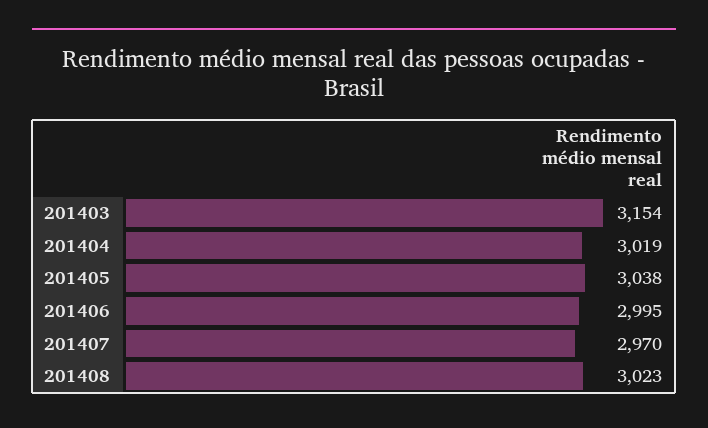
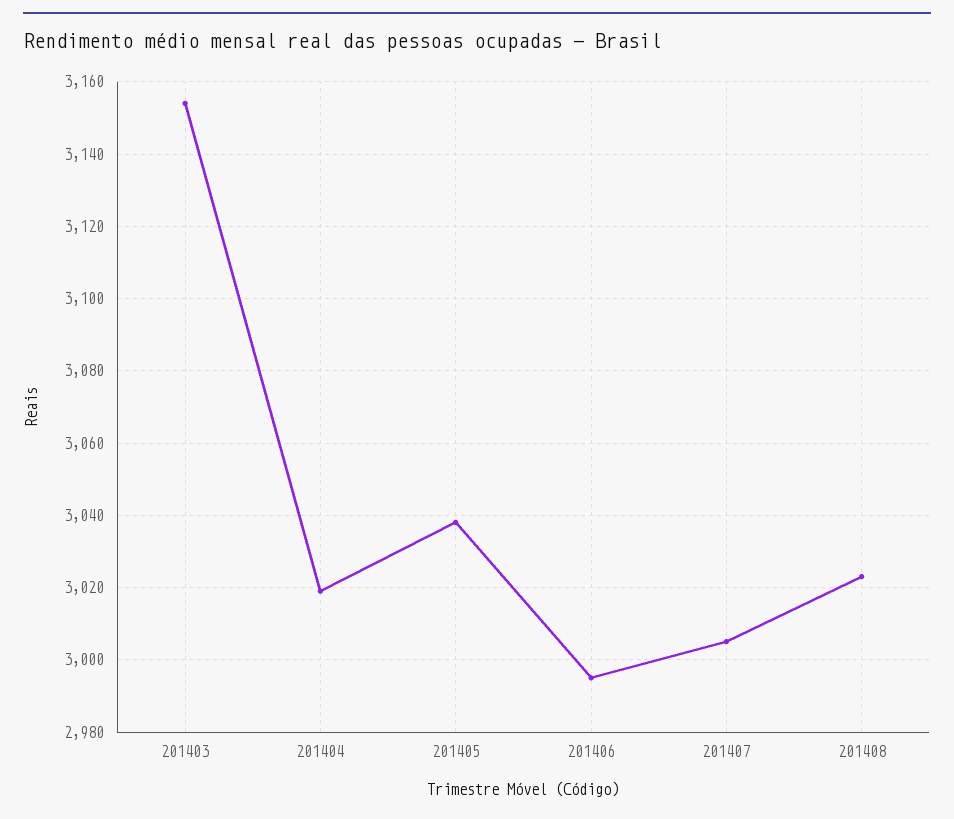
  {
    "201403": 3154,
    "201404": 3019,
    "201405": 3038,
    "201406": 2995,
-   "201407": 2970,
+   "201407": 3005,
    "201408": 3023
  }

